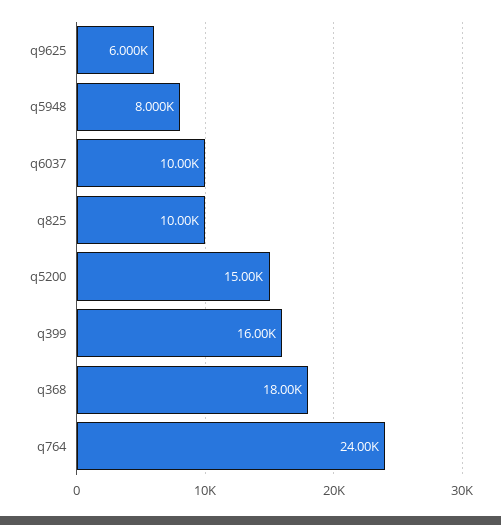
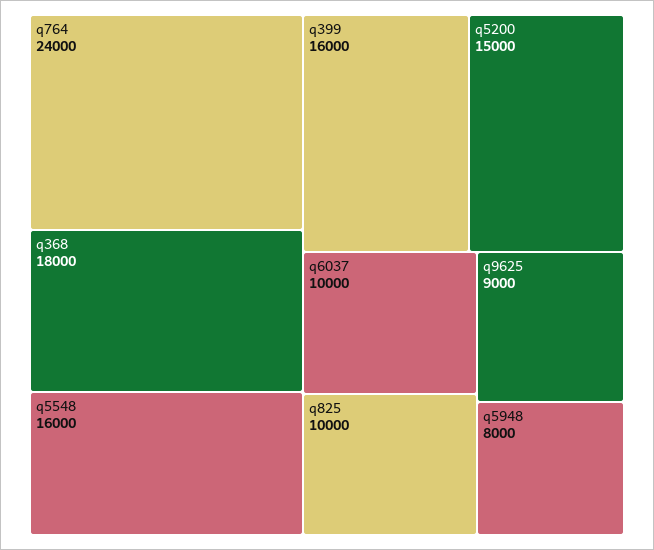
  {
-   "q9625": 6000,
+   "q9625": 9000,
    "q5948": 8000,
    "q6037": 10000,
    "q825": 10000,
    "q5200": 15000,
    "q399": 16000,
    "q368": 18000,
-   "q764": 24000
+   "q764": 24000,
+   "q5548": 16000
  }

